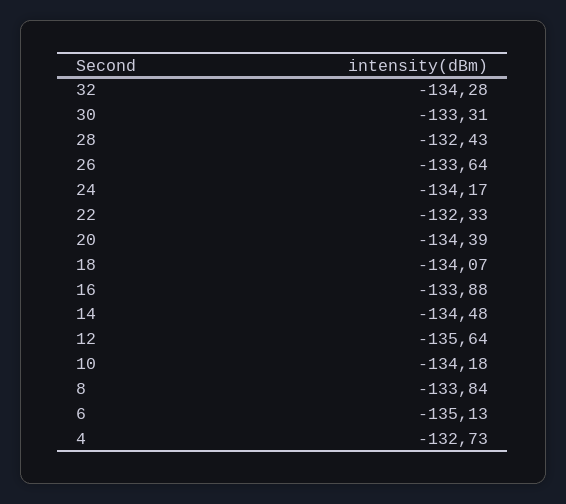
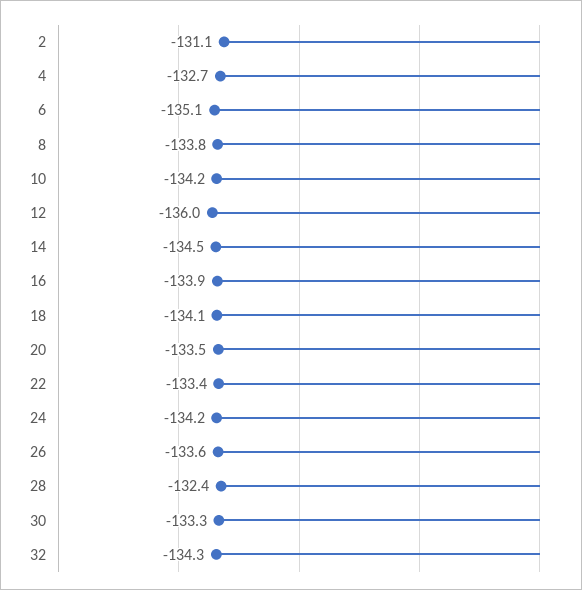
  {
    "32": -134.28,
    "30": -133.31,
    "28": -132.43,
    "26": -133.64,
    "24": -134.17,
-   "22": -132.33,
+   "22": -133.4,
-   "20": -134.39,
+   "20": -133.5,
    "18": -134.07,
    "16": -133.88,
    "14": -134.48,
-   "12": -135.64,
+   "12": -136,
    "10": -134.18,
    "8": -133.84,
    "6": -135.13,
-   "4": -132.73
+   "4": -132.73,
+   "2": -131.1
  }

